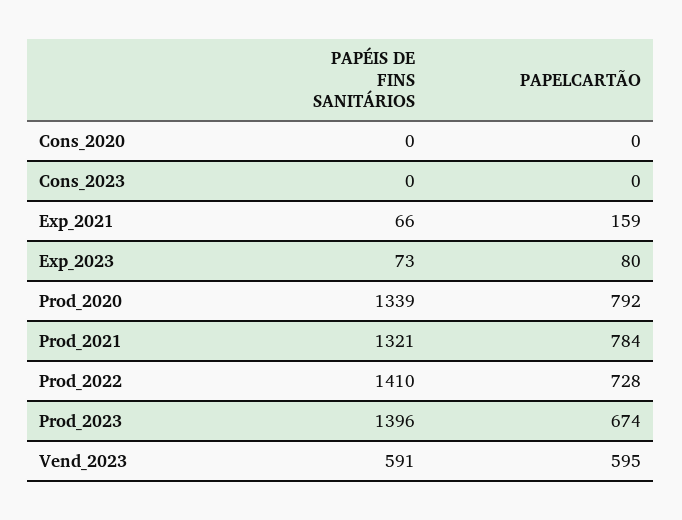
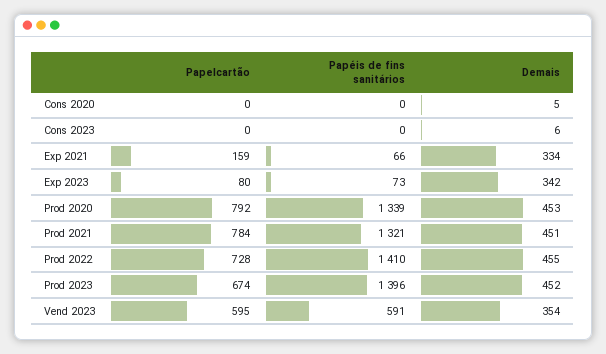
  {
    "PAPÉIS DE FINS SANITÁRIOS": {
      "Cons_2020": 0,
      "Cons_2023": 0,
      "Exp_2021": 66,
      "Exp_2023": 73,
      "Prod_2020": 1339,
      "Prod_2021": 1321,
      "Prod_2022": 1410,
      "Prod_2023": 1396,
      "Vend_2023": 591
    },
    "PAPELCARTÃO": {
      "Cons_2020": 0,
      "Cons_2023": 0,
      "Exp_2021": 159,
      "Exp_2023": 80,
      "Prod_2020": 792,
      "Prod_2021": 784,
      "Prod_2022": 728,
      "Prod_2023": 674,
      "Vend_2023": 595
-   }
+   },
+   "Demais": {
+     "Cons_2020": 5,
+     "Cons_2023": 6,
+     "Exp_2021": 334,
+     "Exp_2023": 342,
+     "Prod_2020": 453,
+     "Prod_2021": 451,
+     "Prod_2022": 455,
+     "Prod_2023": 452,
+     "Vend_2023": 354
+   }
  }

